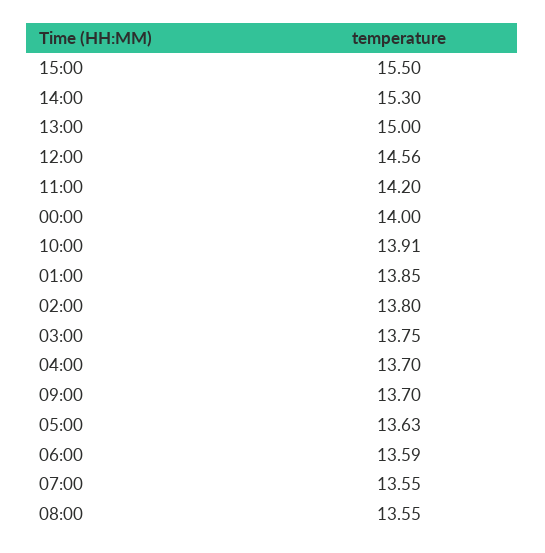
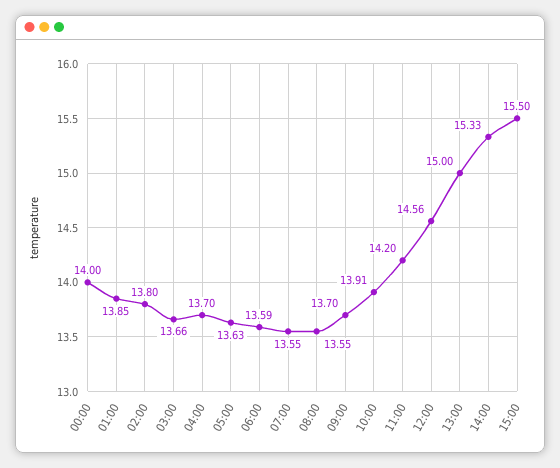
  {
    "15:00": 15.5,
-   "14:00": 15.3,
+   "14:00": 15.33,
    "13:00": 15,
    "12:00": 14.56,
    "11:00": 14.2,
    "00:00": 14,
    "10:00": 13.91,
    "01:00": 13.85,
    "02:00": 13.8,
-   "03:00": 13.75,
+   "03:00": 13.66,
    "04:00": 13.7,
    "09:00": 13.7,
    "05:00": 13.63,
    "06:00": 13.59,
    "07:00": 13.55,
    "08:00": 13.55
  }

